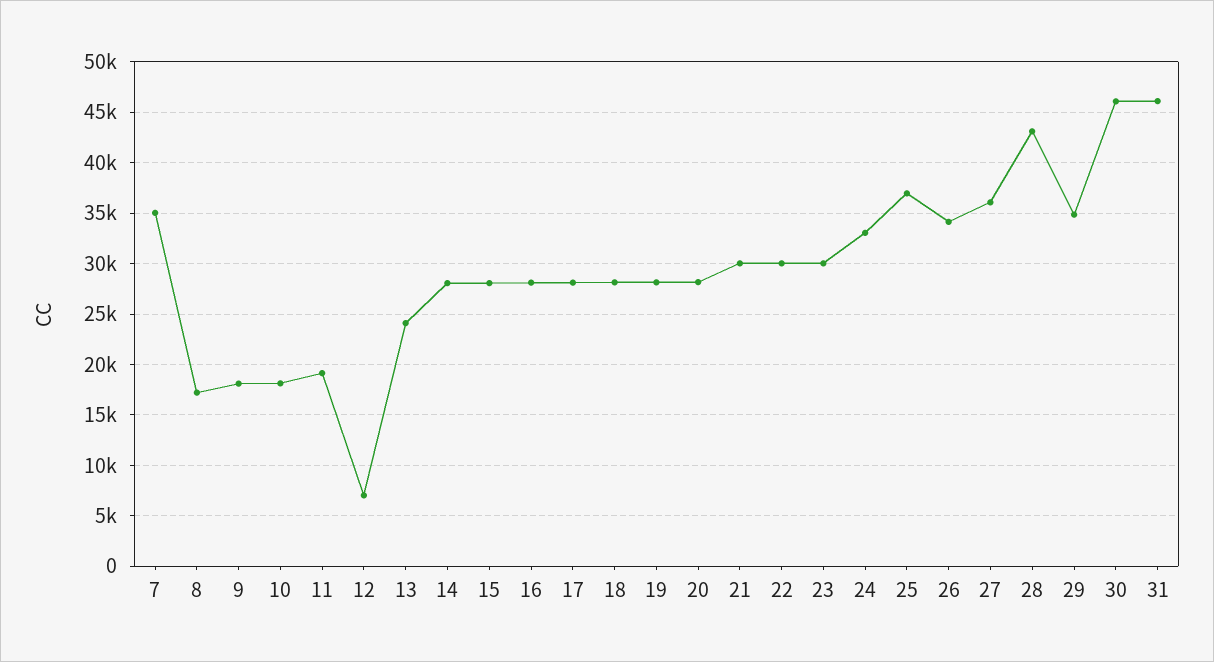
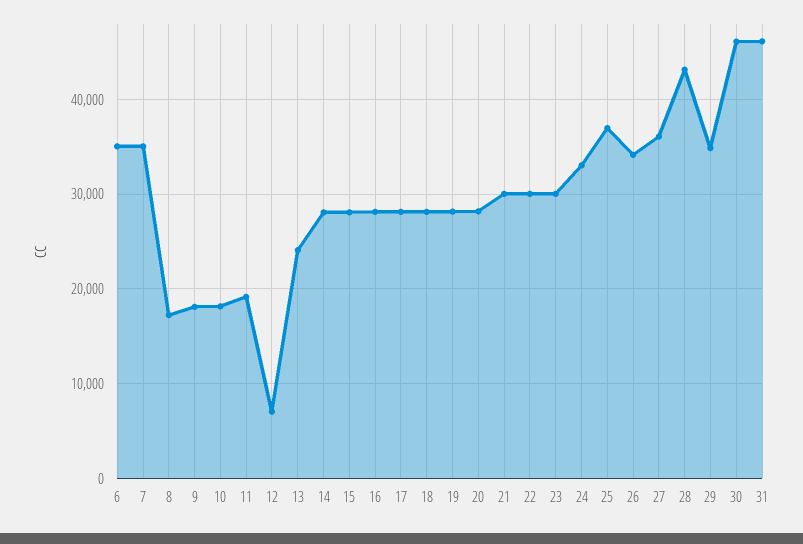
  {
    "7": 35000,
    "8": 17000,
    "9": 18000,
    "10": 18000,
    "11": 19000,
    "12": 7000,
    "13": 24000,
    "14": 28000,
    "15": 28000,
    "16": 28000,
    "17": 28000,
    "18": 28000,
    "19": 28000,
    "20": 28000,
    "21": 30000,
    "22": 30000,
    "23": 30000,
    "24": 33000,
    "25": 37000,
    "26": 34000,
    "27": 36000,
    "28": 43000,
    "29": 35000,
    "30": 46000,
-   "31": 46000
+   "31": 46000,
+   "6": 35000
  }

